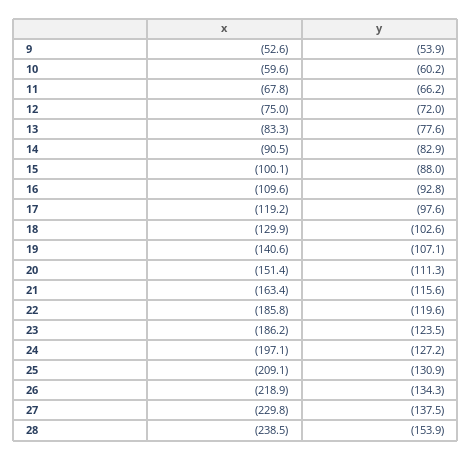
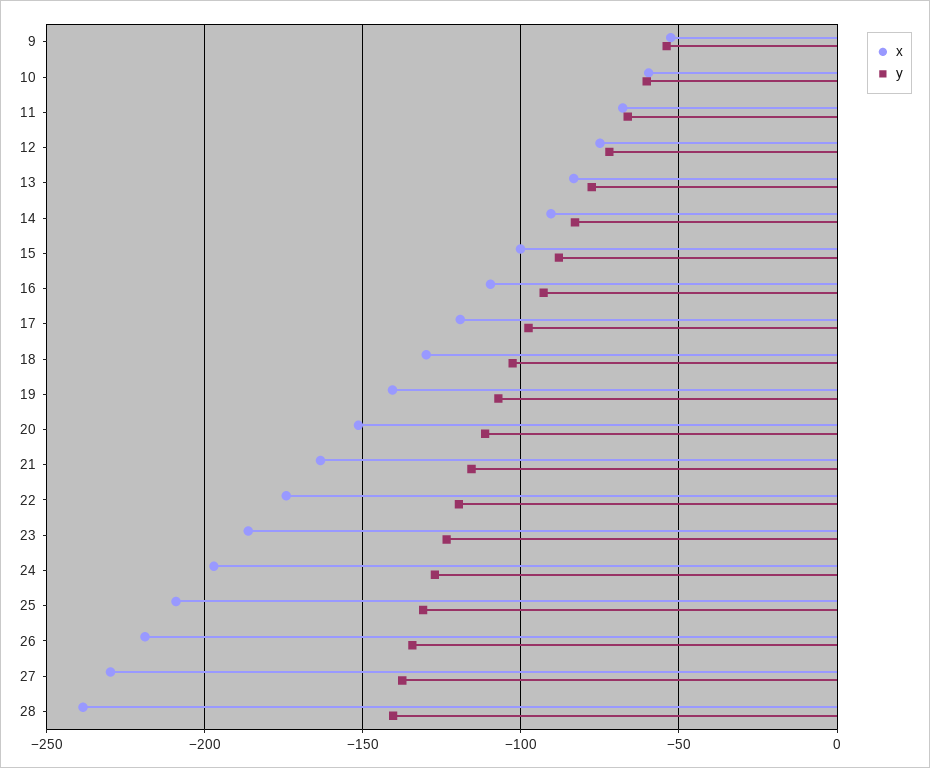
  {
    "x": {
      "9": -52.6,
      "10": -59.6,
      "11": -67.8,
      "12": -75,
      "13": -83.3,
      "14": -90.5,
      "15": -100.1,
      "16": -109.6,
      "17": -119.2,
      "18": -129.9,
      "19": -140.6,
      "20": -151.4,
      "21": -163.4,
-     "22": -185.8,
+     "22": -175,
      "23": -186.2,
      "24": -197.1,
      "25": -209.1,
      "26": -218.9,
      "27": -229.8,
      "28": -238.5
    },
    "y": {
      "9": -53.9,
      "10": -60.2,
      "11": -66.2,
      "12": -72,
      "13": -77.6,
      "14": -82.9,
      "15": -88,
      "16": -92.8,
      "17": -97.6,
      "18": -102.6,
      "19": -107.1,
      "20": -111.3,
      "21": -115.6,
      "22": -119.6,
      "23": -123.5,
      "24": -127.2,
      "25": -130.9,
      "26": -134.3,
      "27": -137.5,
-     "28": -153.9
+     "28": -140
    }
  }

